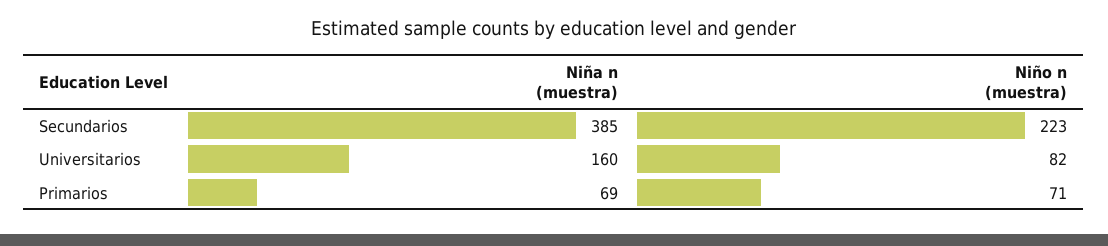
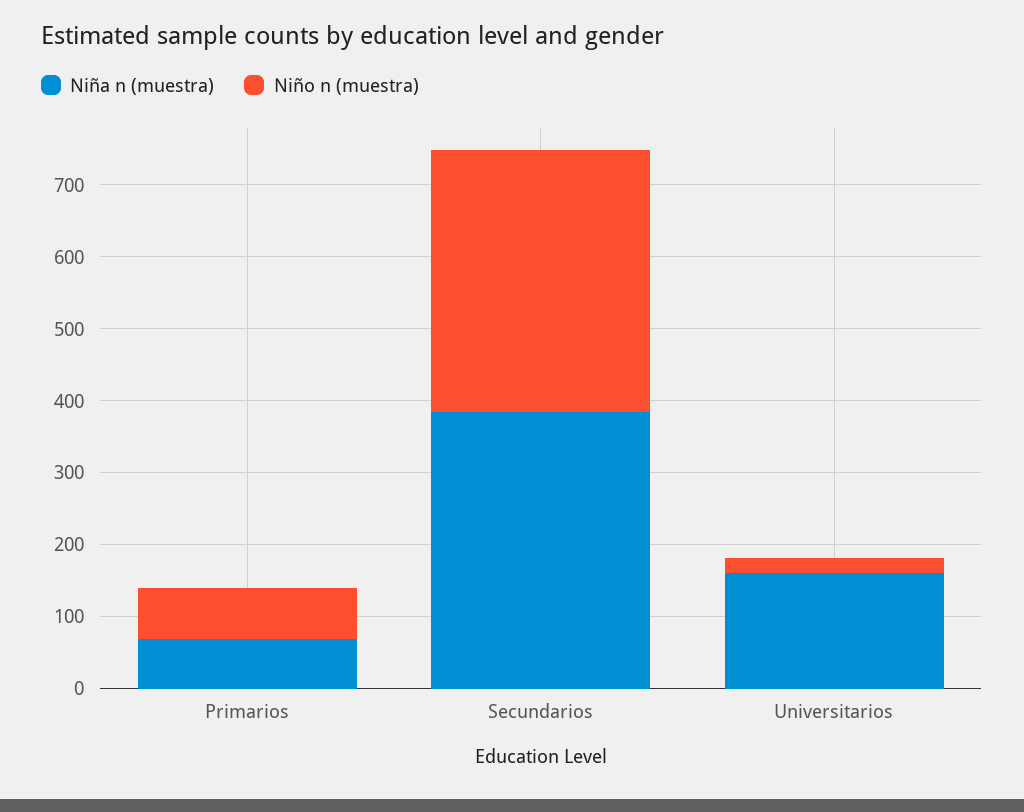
  {
    "Niña n (muestra)": {
      "Secundarios": 385,
      "Universitarios": 160,
      "Primarios": 69
    },
    "Niño n (muestra)": {
-     "Secundarios": 223,
+     "Secundarios": 360,
-     "Universitarios": 82,
+     "Universitarios": 20,
      "Primarios": 71
    }
  }

